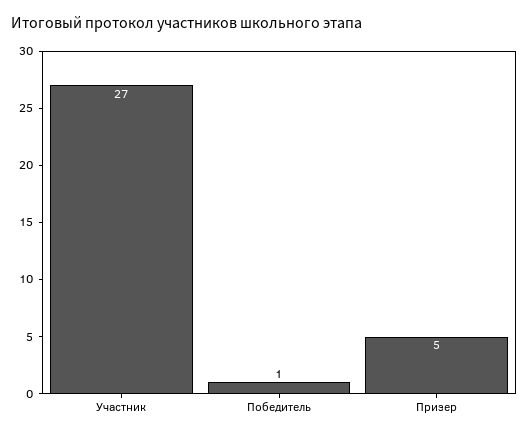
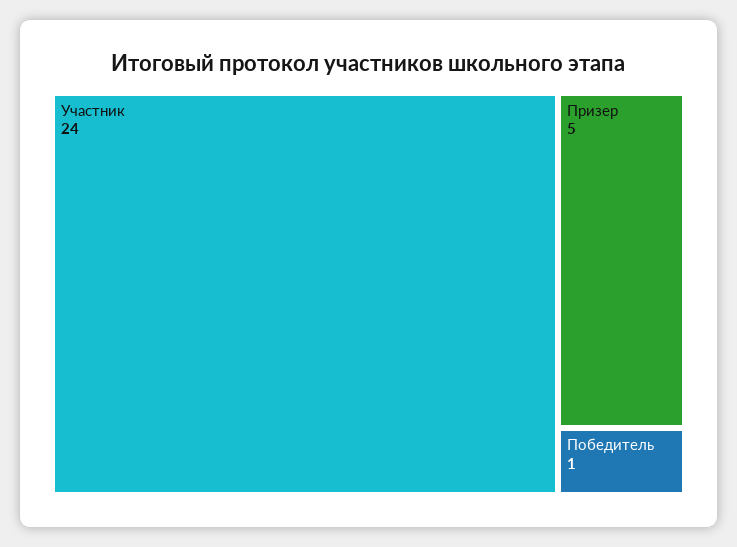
  {
-   "Участник": 27,
+   "Участник": 24,
    "Победитель": 1,
    "Призер": 5
  }

